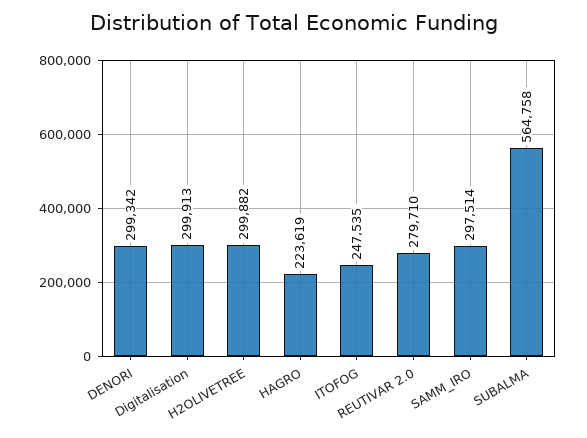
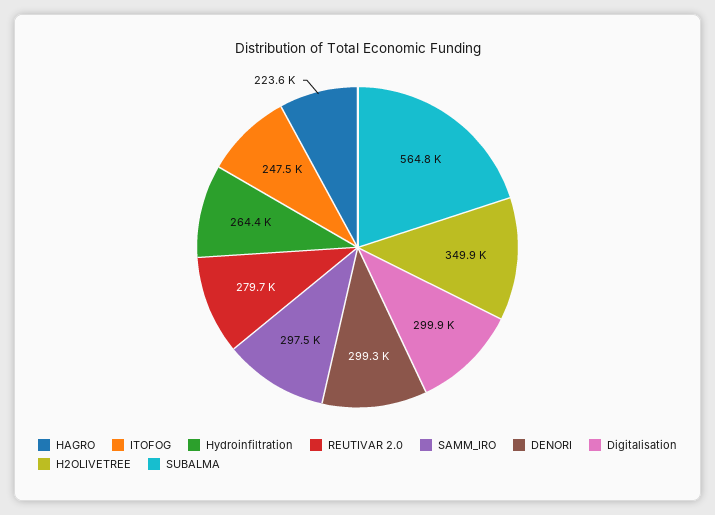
  {
    "DENORI": 299342,
    "Digitalisation": 299913,
-   "H2OLIVETREE": 299882,
+   "H2OLIVETREE": 349900,
    "HAGRO": 223619,
    "ITOFOG": 247535,
    "REUTIVAR 2.0": 279710,
    "SAMM_IRO": 297514,
-   "SUBALMA": 564758
+   "SUBALMA": 564758,
+   "Hydroinfiltration": 264400
  }

